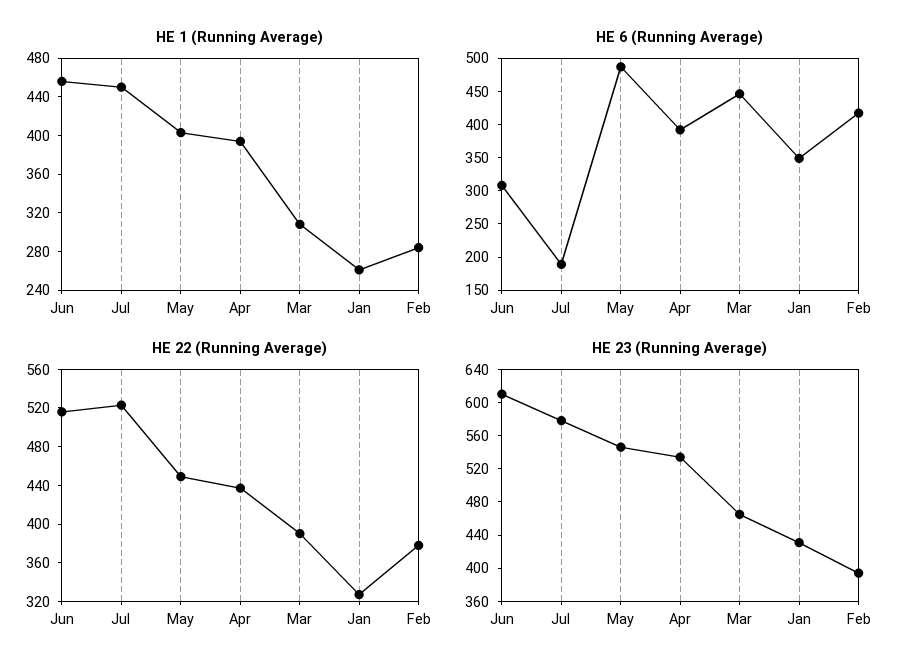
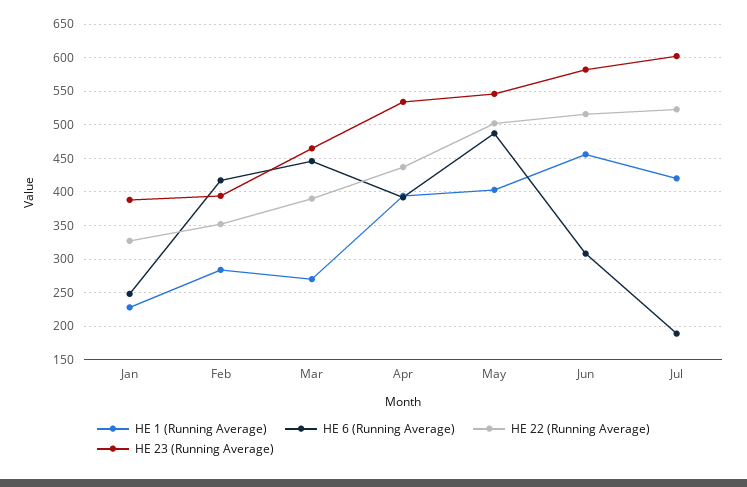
  {
    "HE 1 (Running Average)": {
      "Jun": 460,
-     "Jul": 450,
+     "Jul": 420,
      "May": 400,
      "Apr": 390,
-     "Mar": 310,
+     "Mar": 270,
-     "Jan": 260,
+     "Jan": 230,
      "Feb": 280
    },
    "HE 6 (Running Average)": {
      "Jun": 310,
      "Jul": 190,
      "May": 490,
      "Apr": 390,
      "Mar": 450,
-     "Jan": 350,
+     "Jan": 250,
      "Feb": 420
    },
    "HE 22 (Running Average)": {
      "Jun": 520,
      "Jul": 520,
-     "May": 450,
+     "May": 500,
      "Apr": 440,
      "Mar": 390,
      "Jan": 330,
-     "Feb": 380
+     "Feb": 350
    },
    "HE 23 (Running Average)": {
-     "Jun": 610,
+     "Jun": 580,
-     "Jul": 580,
+     "Jul": 600,
      "May": 550,
      "Apr": 530,
      "Mar": 470,
-     "Jan": 430,
+     "Jan": 390,
      "Feb": 390
    }
  }

